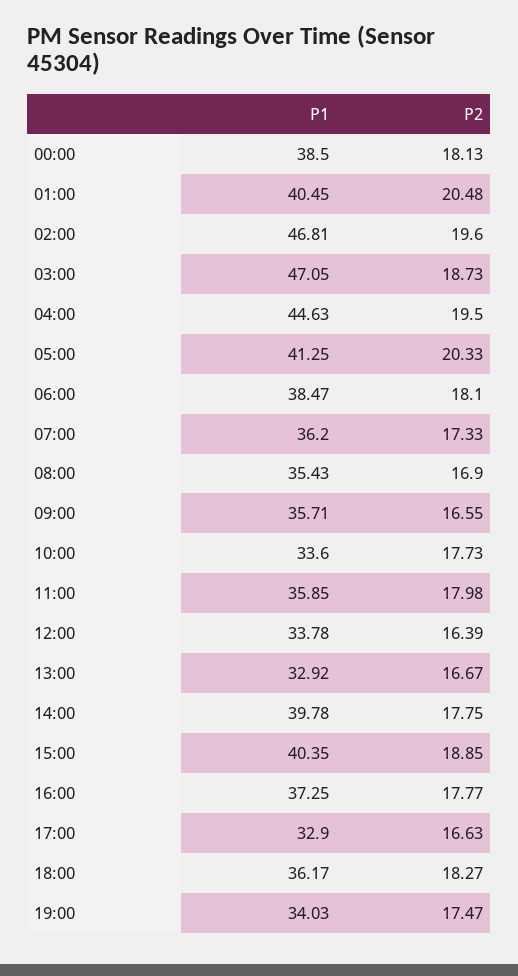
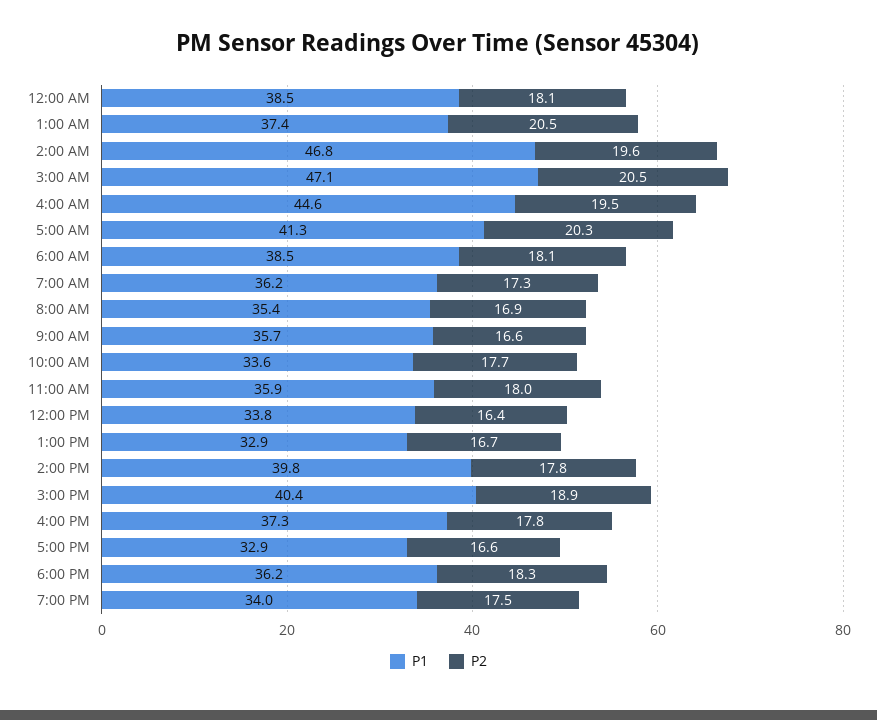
  {
    "P1": {
      "00:00": 38.5,
-     "01:00": 40.45,
+     "01:00": 37.4,
      "02:00": 46.81,
      "03:00": 47.05,
      "04:00": 44.63,
      "05:00": 41.25,
      "06:00": 38.47,
      "07:00": 36.2,
      "08:00": 35.43,
      "09:00": 35.71,
      "10:00": 33.6,
      "11:00": 35.85,
      "12:00": 33.78,
      "13:00": 32.92,
      "14:00": 39.78,
      "15:00": 40.35,
      "16:00": 37.25,
      "17:00": 32.9,
      "18:00": 36.17,
      "19:00": 34.03
    },
    "P2": {
      "00:00": 18.13,
      "01:00": 20.48,
      "02:00": 19.6,
-     "03:00": 18.73,
+     "03:00": 20.5,
      "04:00": 19.5,
      "05:00": 20.33,
      "06:00": 18.1,
      "07:00": 17.33,
      "08:00": 16.9,
      "09:00": 16.55,
      "10:00": 17.73,
      "11:00": 17.98,
      "12:00": 16.39,
      "13:00": 16.67,
      "14:00": 17.75,
      "15:00": 18.85,
      "16:00": 17.77,
      "17:00": 16.63,
      "18:00": 18.27,
      "19:00": 17.47
    }
  }

